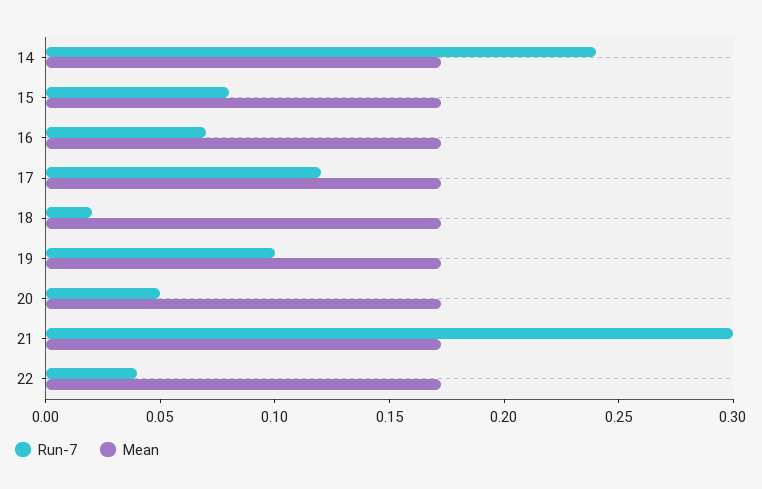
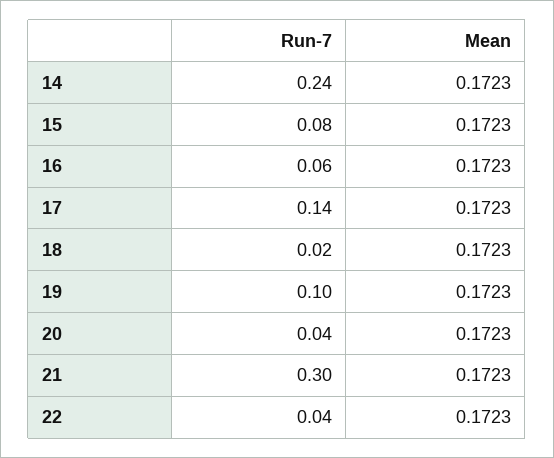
  {
    "Run-7": {
      "14": 0.24,
      "15": 0.08,
-     "16": 0.07,
+     "16": 0.06,
-     "17": 0.12,
+     "17": 0.14,
      "18": 0.02,
      "19": 0.1,
-     "20": 0.05,
+     "20": 0.04,
      "21": 0.3,
      "22": 0.04
    },
    "Mean": {
      "14": 0.1723,
      "15": 0.1723,
      "16": 0.1723,
      "17": 0.1723,
      "18": 0.1723,
      "19": 0.1723,
      "20": 0.1723,
      "21": 0.1723,
      "22": 0.1723
    }
  }

